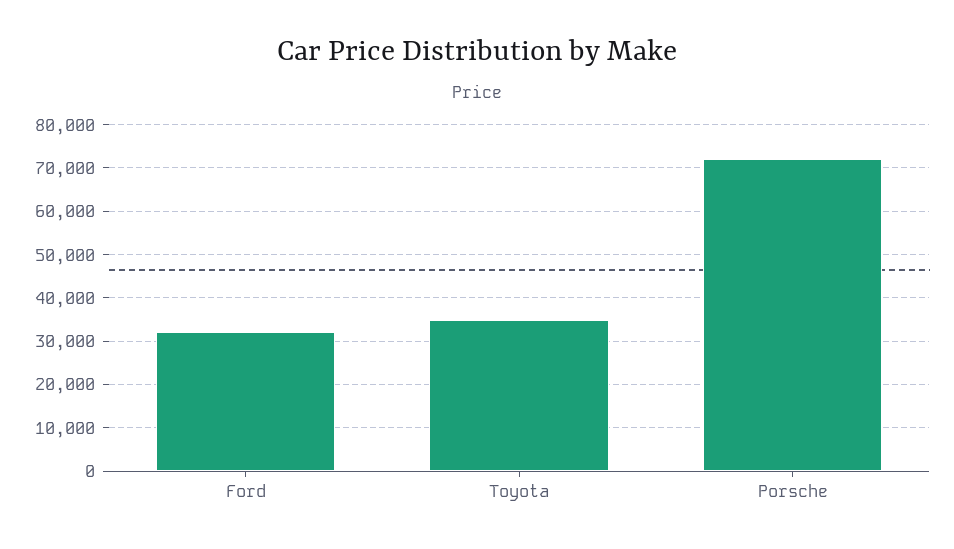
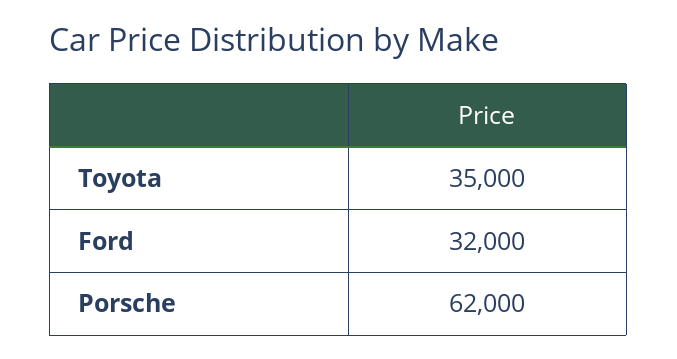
  {
    "Ford": 32000,
    "Toyota": 35000,
-   "Porsche": 72000
+   "Porsche": 62000
  }

